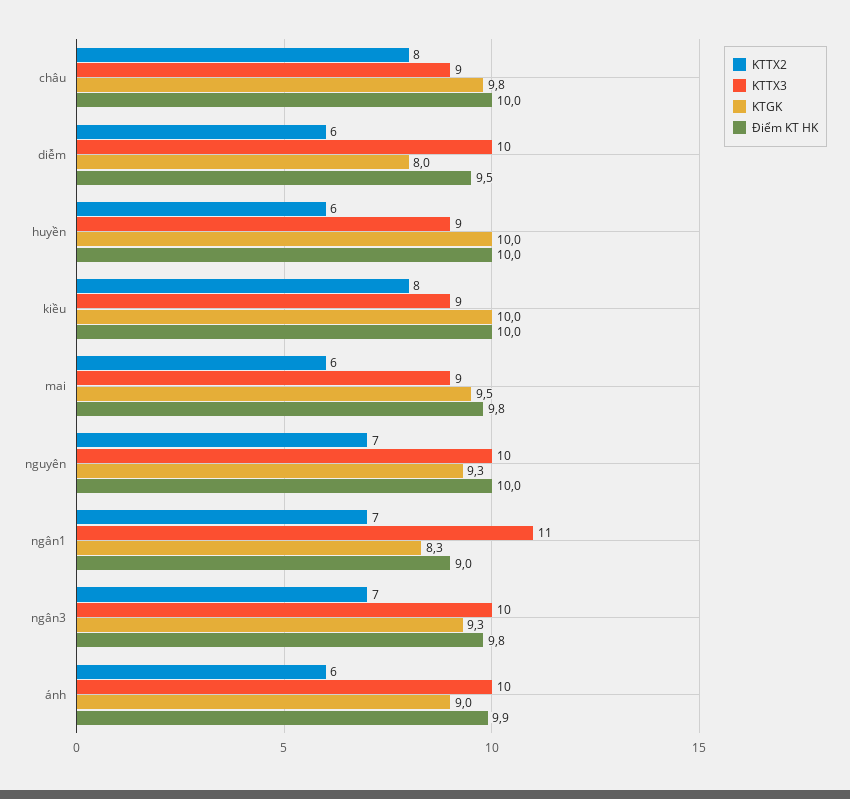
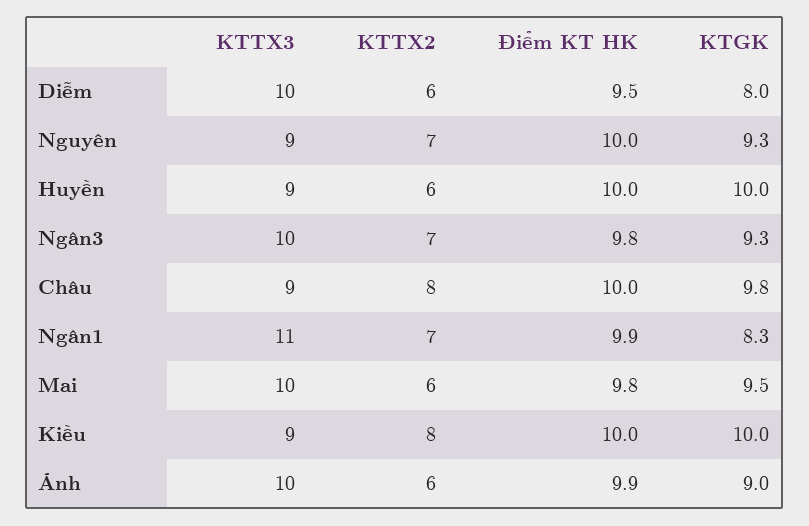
  {
    "KTTX2": {
      "châu": 8,
      "diễm": 6,
      "huyền": 6,
      "kiều": 8,
      "mai": 6,
      "nguyên": 7,
      "ngân1": 7,
      "ngân3": 7,
      "ánh": 6
    },
    "KTTX3": {
      "châu": 9,
      "diễm": 10,
      "huyền": 9,
      "kiều": 9,
-     "mai": 9,
+     "mai": 10,
-     "nguyên": 10,
+     "nguyên": 9,
      "ngân1": 11,
      "ngân3": 10,
      "ánh": 10
    },
    "KTGK": {
      "châu": 9.8,
      "diễm": 8,
      "huyền": 10,
      "kiều": 10,
      "mai": 9.5,
      "nguyên": 9.3,
      "ngân1": 8.3,
      "ngân3": 9.3,
      "ánh": 9
    },
    "Điểm KT HK": {
      "châu": 10,
      "diễm": 9.5,
      "huyền": 10,
      "kiều": 10,
      "mai": 9.8,
      "nguyên": 10,
-     "ngân1": 9,
+     "ngân1": 9.9,
      "ngân3": 9.8,
      "ánh": 9.9
    }
  }

